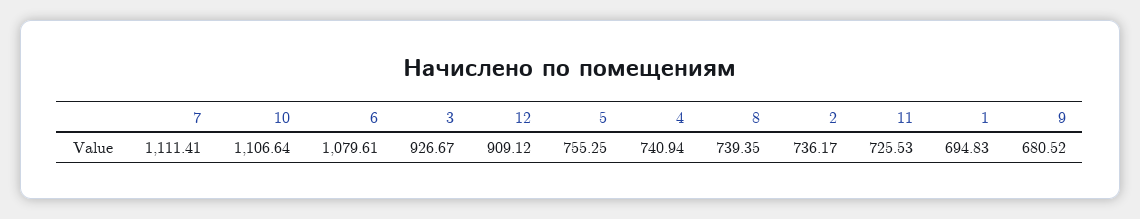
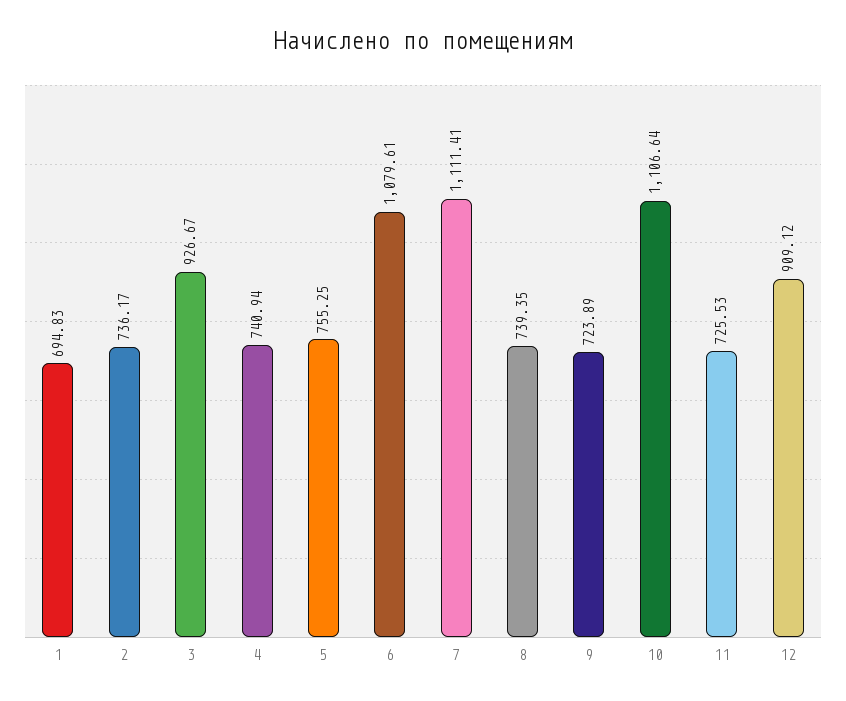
  {
    "7": 1111.41,
    "10": 1106.64,
    "6": 1079.61,
    "3": 926.67,
    "12": 909.12,
    "5": 755.25,
    "4": 740.94,
    "8": 739.35,
    "2": 736.17,
    "11": 725.53,
    "1": 694.83,
-   "9": 680.52
+   "9": 723.89
  }

